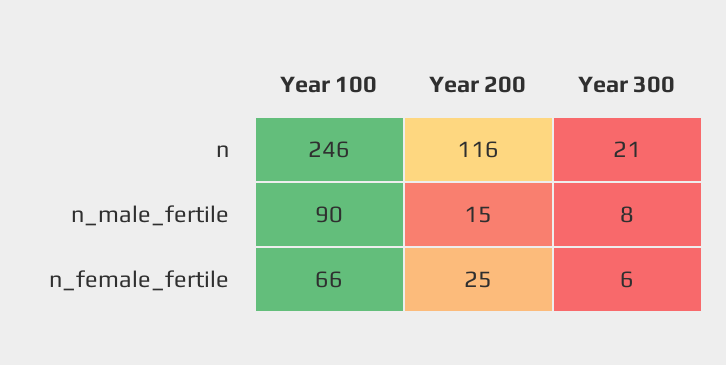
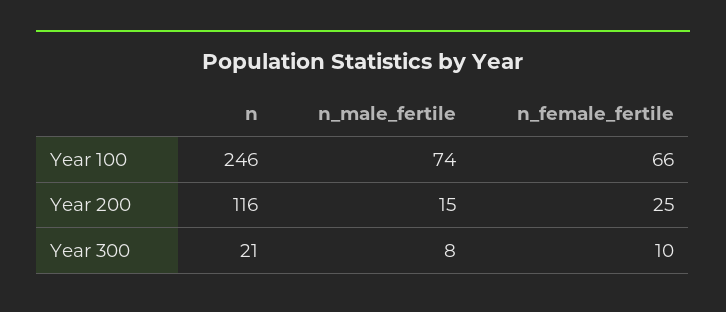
  {
    "Year 100": {
      "n": 246,
-     "n_male_fertile": 90,
+     "n_male_fertile": 74,
      "n_female_fertile": 66
    },
    "Year 200": {
      "n": 116,
      "n_male_fertile": 15,
      "n_female_fertile": 25
    },
    "Year 300": {
      "n": 21,
      "n_male_fertile": 8,
-     "n_female_fertile": 6
+     "n_female_fertile": 10
    }
  }

